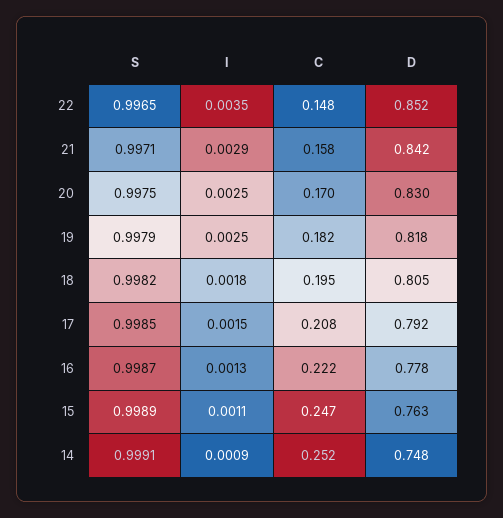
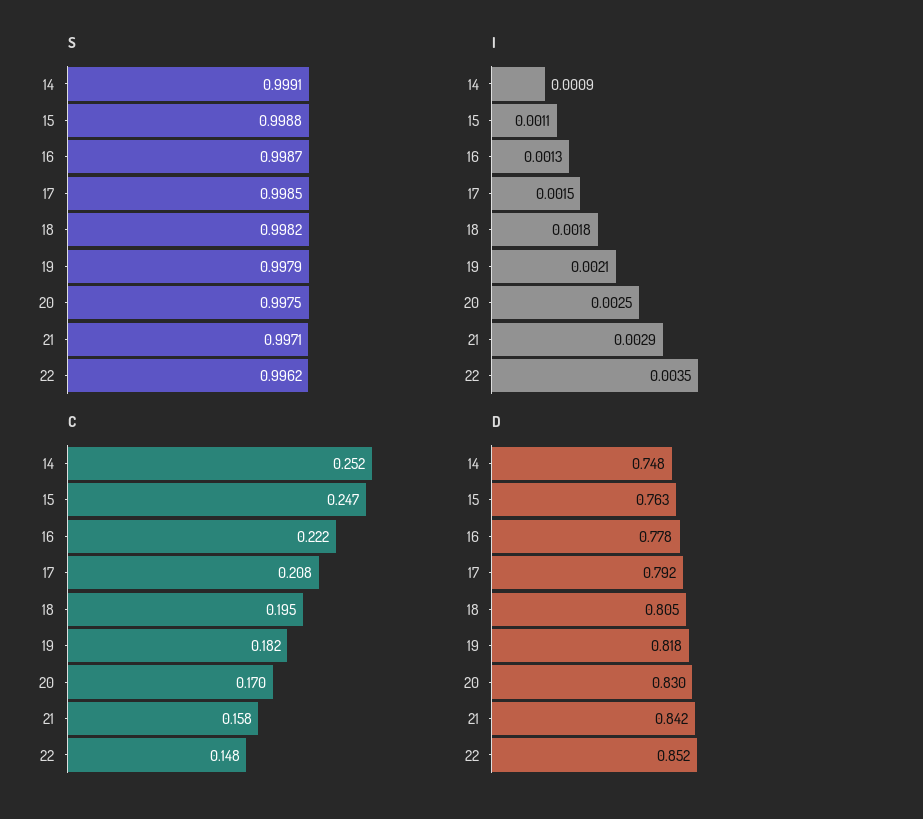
  {
    "S": {
-     "22": 0.9965,
+     "22": 0.9962,
      "21": 0.9971,
      "20": 0.9975,
      "19": 0.9979,
      "18": 0.9982,
      "17": 0.9985,
      "16": 0.9987,
-     "15": 0.9989,
+     "15": 0.9988,
      "14": 0.9991
    },
    "I": {
      "22": 0.0035,
      "21": 0.0029,
      "20": 0.0025,
-     "19": 0.0025,
+     "19": 0.0021,
      "18": 0.0018,
      "17": 0.0015,
      "16": 0.0013,
      "15": 0.0011,
      "14": 0.0009
    },
    "C": {
      "22": 0.148,
      "21": 0.158,
      "20": 0.17,
      "19": 0.182,
      "18": 0.195,
      "17": 0.208,
      "16": 0.222,
      "15": 0.247,
      "14": 0.252
    },
    "D": {
      "22": 0.852,
      "21": 0.842,
      "20": 0.83,
      "19": 0.818,
      "18": 0.805,
      "17": 0.792,
      "16": 0.778,
      "15": 0.763,
      "14": 0.748
    }
  }

